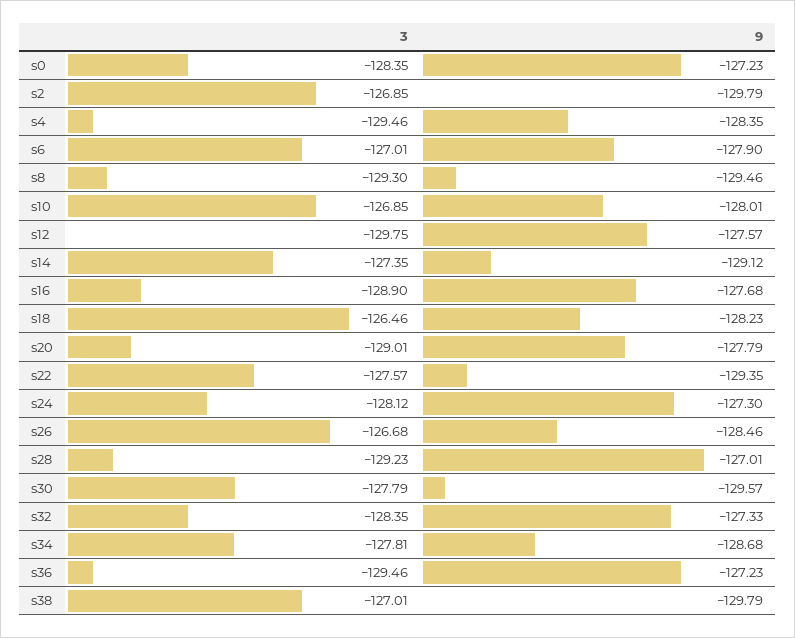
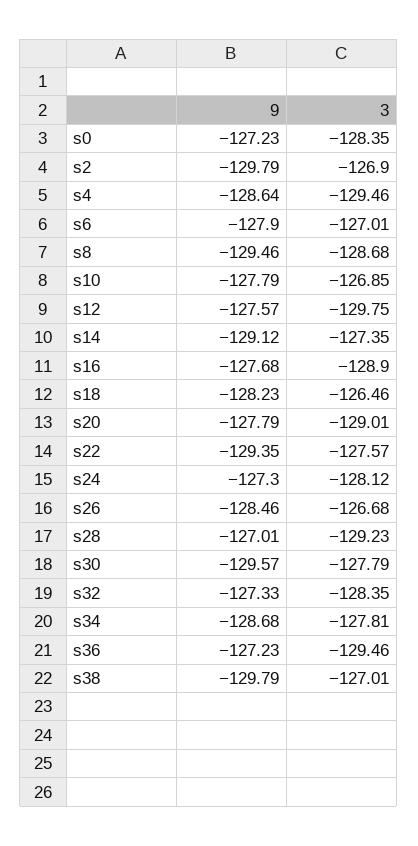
  {
    "3": {
      "s0": -128.35,
-     "s2": -126.85,
+     "s2": -126.9,
      "s4": -129.46,
      "s6": -127.01,
-     "s8": -129.3,
+     "s8": -128.68,
      "s10": -126.85,
      "s12": -129.75,
      "s14": -127.35,
      "s16": -128.9,
      "s18": -126.46,
      "s20": -129.01,
      "s22": -127.57,
      "s24": -128.12,
      "s26": -126.68,
      "s28": -129.23,
      "s30": -127.79,
      "s32": -128.35,
      "s34": -127.81,
      "s36": -129.46,
      "s38": -127.01
    },
    "9": {
      "s0": -127.23,
      "s2": -129.79,
-     "s4": -128.35,
+     "s4": -128.64,
      "s6": -127.9,
      "s8": -129.46,
-     "s10": -128.01,
+     "s10": -127.79,
      "s12": -127.57,
      "s14": -129.12,
      "s16": -127.68,
      "s18": -128.23,
      "s20": -127.79,
      "s22": -129.35,
      "s24": -127.3,
      "s26": -128.46,
      "s28": -127.01,
      "s30": -129.57,
      "s32": -127.33,
      "s34": -128.68,
      "s36": -127.23,
      "s38": -129.79
    }
  }

